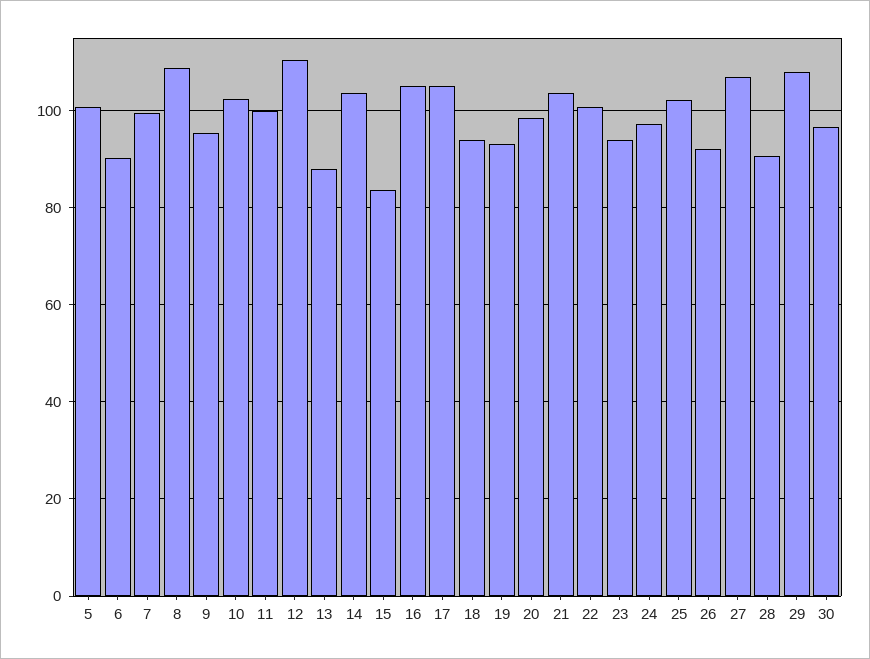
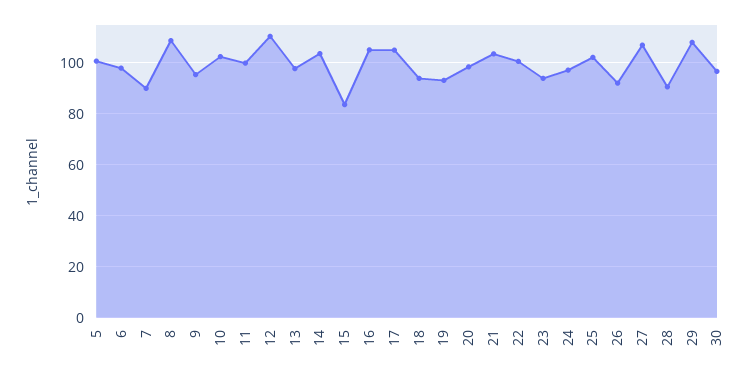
  {
    "5": 100,
-   "6": 90,
+   "6": 97.5,
-   "7": 100,
+   "7": 90,
    "8": 108,
    "9": 96,
    "10": 102,
    "11": 100,
    "12": 110,
-   "13": 88,
+   "13": 97.5,
    "14": 104,
    "15": 84,
    "16": 106,
    "17": 106,
    "18": 94,
    "19": 94,
    "20": 98,
    "21": 104,
    "22": 100,
    "23": 94,
    "24": 98,
    "25": 102,
    "26": 92,
    "27": 106,
    "28": 90,
    "29": 108,
    "30": 96
  }

